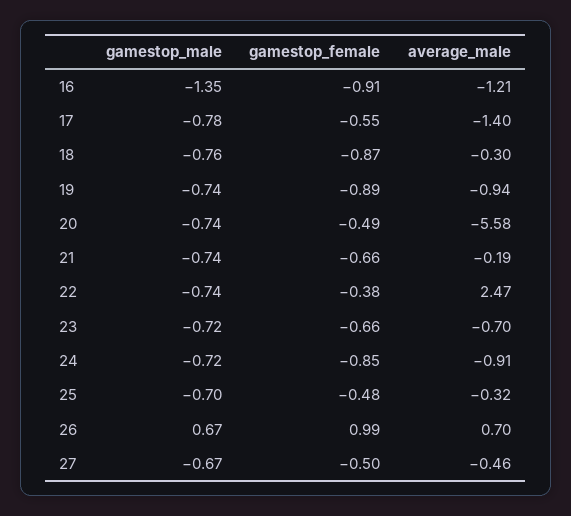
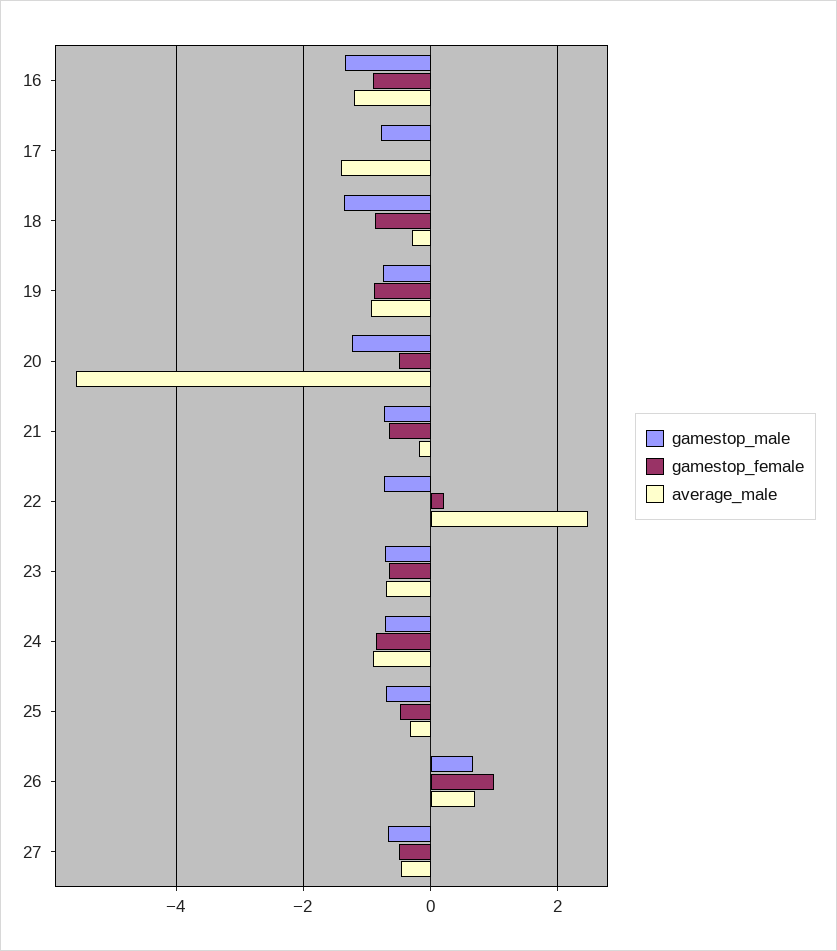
  {
    "gamestop_male": {
      "16": -1.35,
      "17": -0.78,
-     "18": -0.76,
+     "18": -1.4,
      "19": -0.74,
-     "20": -0.74,
+     "20": -1.2,
      "21": -0.74,
      "22": -0.74,
      "23": -0.72,
      "24": -0.72,
      "25": -0.7,
      "26": 0.67,
      "27": -0.67
    },
    "gamestop_female": {
      "16": -0.91,
-     "17": -0.55,
+     "17": 0,
      "18": -0.87,
      "19": -0.89,
      "20": -0.49,
      "21": -0.66,
-     "22": -0.38,
+     "22": 0.2,
      "23": -0.66,
      "24": -0.85,
      "25": -0.48,
      "26": 0.99,
      "27": -0.5
    },
    "average_male": {
      "16": -1.21,
      "17": -1.4,
      "18": -0.3,
      "19": -0.94,
      "20": -5.58,
      "21": -0.19,
      "22": 2.47,
      "23": -0.7,
      "24": -0.91,
      "25": -0.32,
      "26": 0.7,
      "27": -0.46
    }
  }

